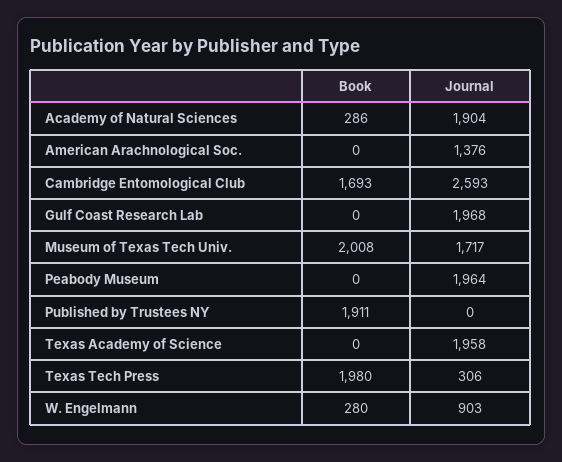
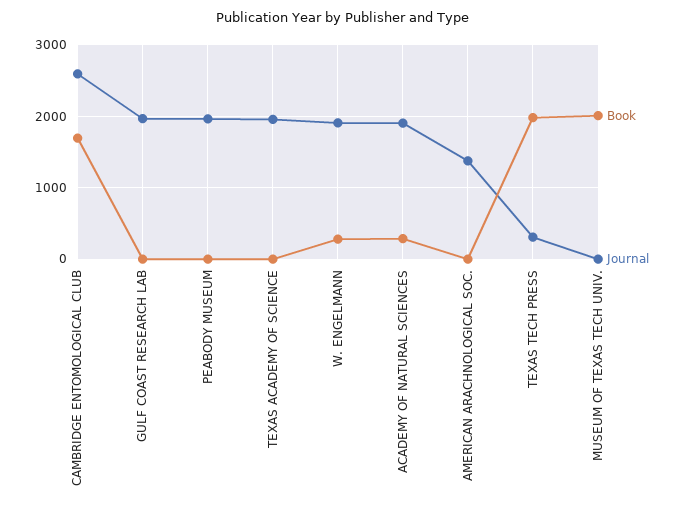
  {
    "Book": {
      "Academy of Natural Sciences": 286,
      "American Arachnological Soc.": 0,
      "Cambridge Entomological Club": 1693,
      "Gulf Coast Research Lab": 0,
      "Museum of Texas Tech Univ.": 2008,
      "Peabody Museum": 0,
-     "Published by Trustees NY": 1911,
      "Texas Academy of Science": 0,
      "Texas Tech Press": 1980,
      "W. Engelmann": 280
    },
    "Journal": {
      "Academy of Natural Sciences": 1904,
      "American Arachnological Soc.": 1376,
      "Cambridge Entomological Club": 2593,
      "Gulf Coast Research Lab": 1968,
-     "Museum of Texas Tech Univ.": 1717,
+     "Museum of Texas Tech Univ.": 0,
      "Peabody Museum": 1964,
-     "Published by Trustees NY": 0,
      "Texas Academy of Science": 1958,
      "Texas Tech Press": 306,
-     "W. Engelmann": 903
+     "W. Engelmann": 1900
    }
  }

